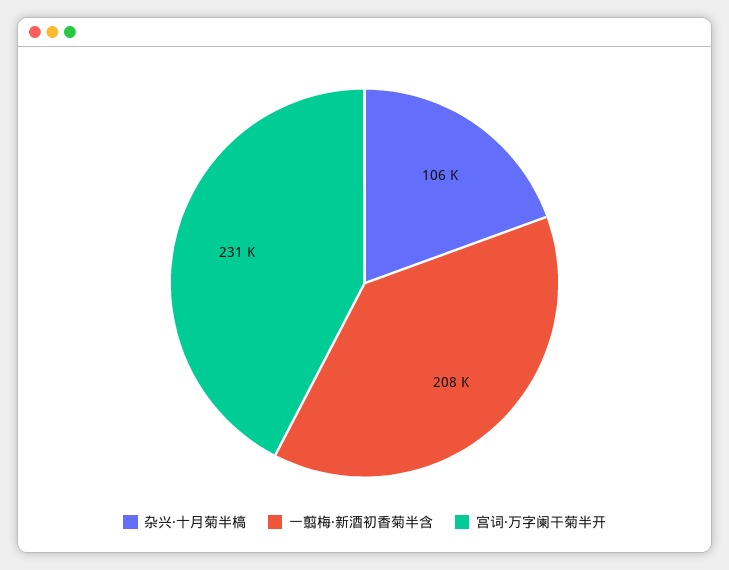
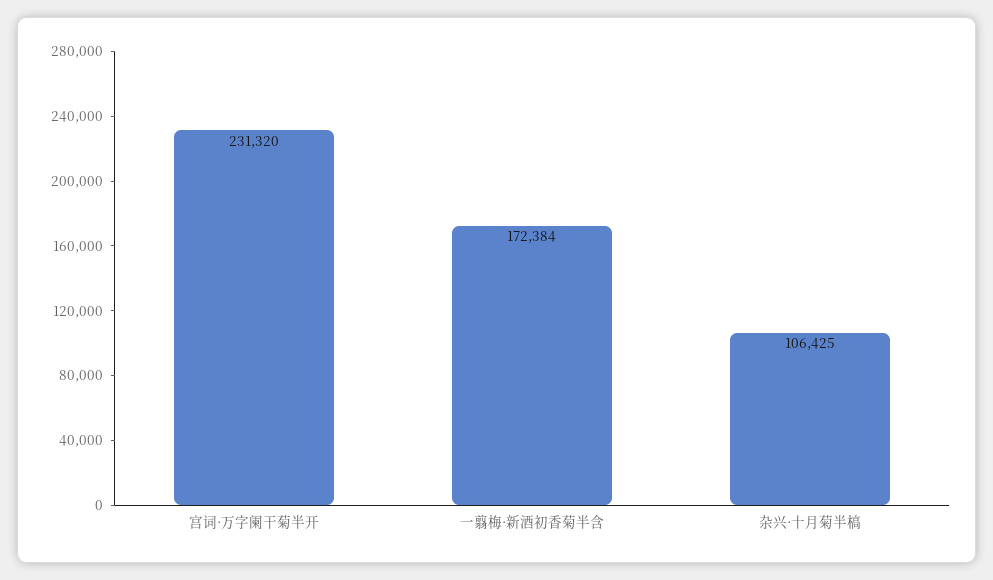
  {
    "杂兴·十月菊半槁": 106425,
-   "一翦梅·新酒初香菊半含": 208000,
+   "一翦梅·新酒初香菊半含": 172384,
    "宫词·万字阑干菊半开": 231320
  }

